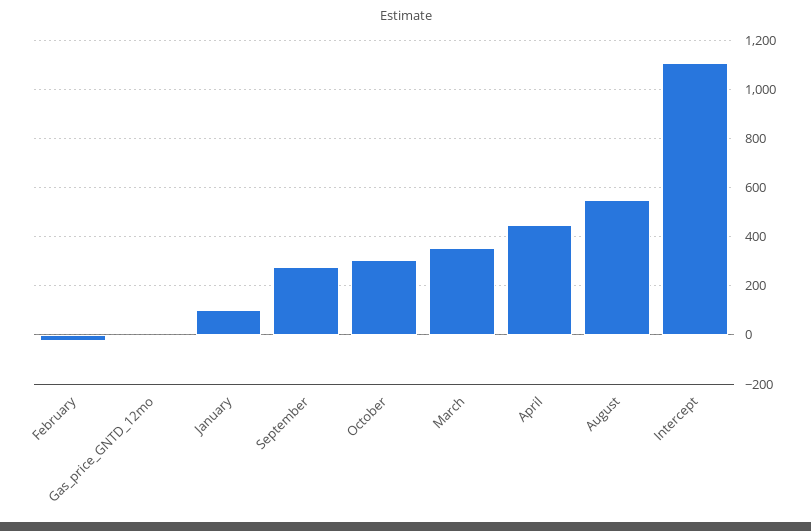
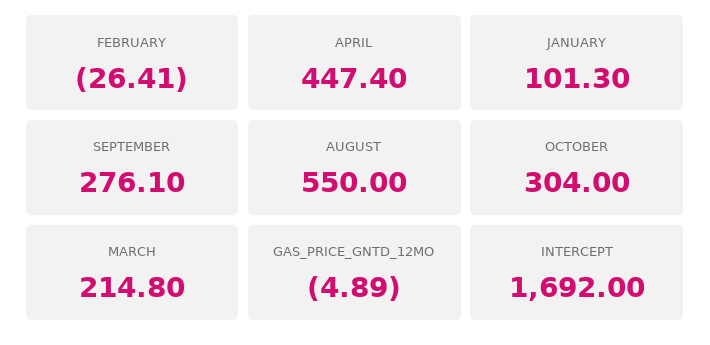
  {
    "February": -26.41,
    "Gas_price_GNTD_12mo": -4.89,
    "January": 101.3,
    "September": 276.1,
    "October": 304,
-   "March": 350,
+   "March": 214.8,
    "April": 447.4,
    "August": 550,
-   "Intercept": 1100
+   "Intercept": 1692
  }

